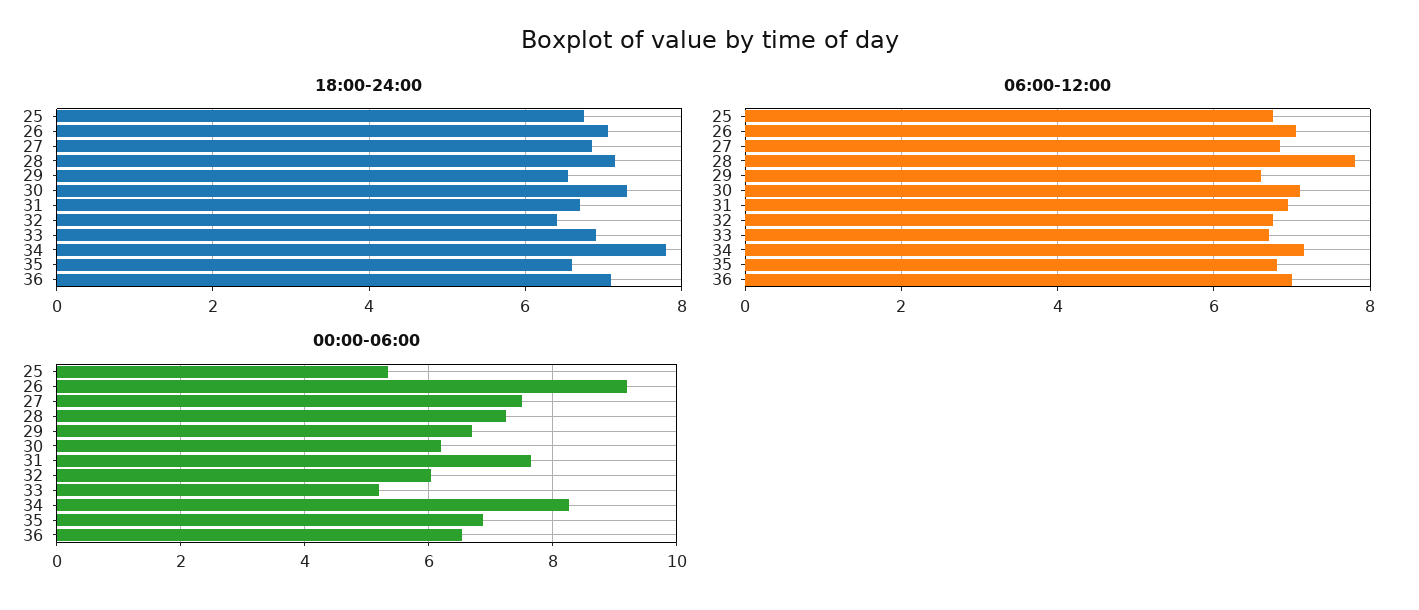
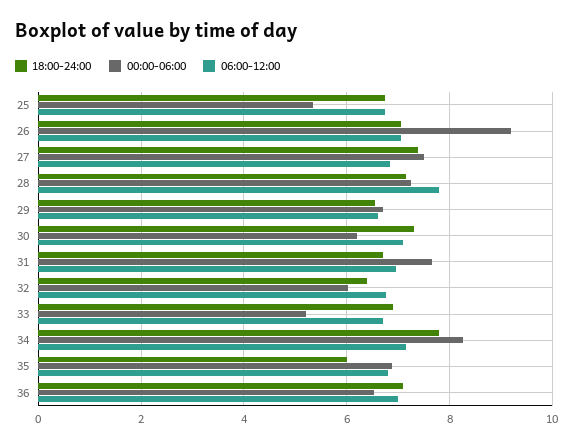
  {
    "18:00-24:00": {
      "25": 6.8,
      "26": 7,
-     "27": 6.8,
+     "27": 7.4,
      "28": 7.2,
      "29": 6.6,
      "30": 7.4,
      "31": 6.8,
      "32": 6.4,
      "33": 7,
      "34": 7.8,
-     "35": 6.6,
+     "35": 6,
      "36": 7.2
    },
    "06:00-12:00": {
      "25": 6.8,
      "26": 7,
      "27": 6.8,
      "28": 7.8,
      "29": 6.6,
      "30": 7.2,
      "31": 7,
      "32": 6.8,
      "33": 6.8,
      "34": 7.2,
      "35": 6.8,
      "36": 7
    },
    "00:00-06:00": {
      "25": 5.4,
      "26": 9.2,
      "27": 7.6,
      "28": 7.2,
      "29": 6.8,
      "30": 6.2,
      "31": 7.6,
      "32": 6,
      "33": 5.2,
      "34": 8.2,
      "35": 6.8,
      "36": 6.6
    }
  }

